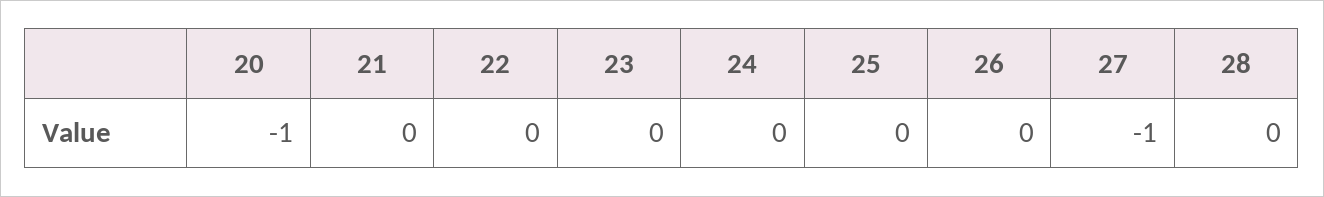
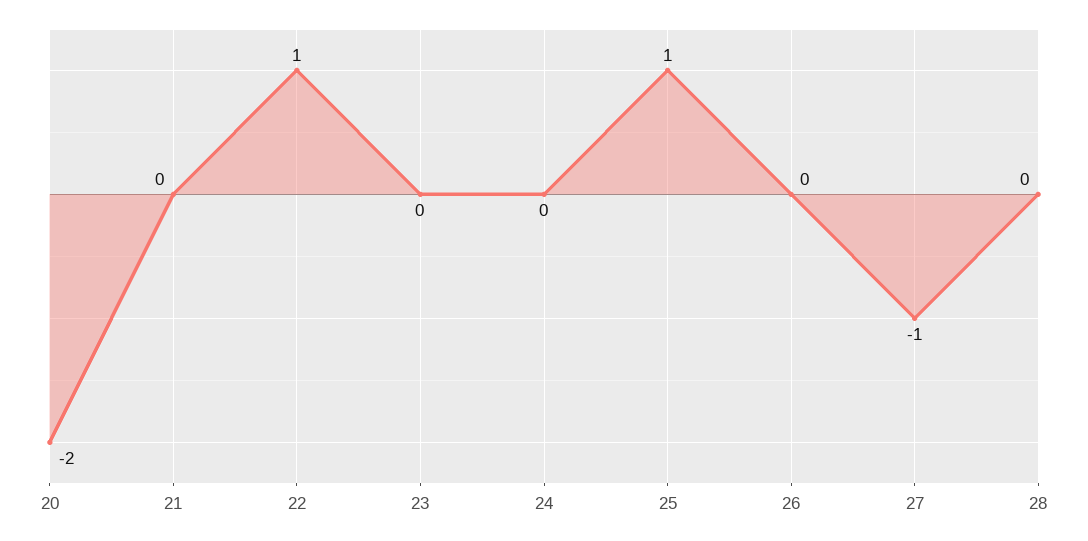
  {
-   "20": -1,
+   "20": -2,
    "21": 0,
-   "22": 0,
+   "22": 1,
    "23": 0,
    "24": 0,
-   "25": 0,
+   "25": 1,
    "26": 0,
    "27": -1,
    "28": 0
  }

